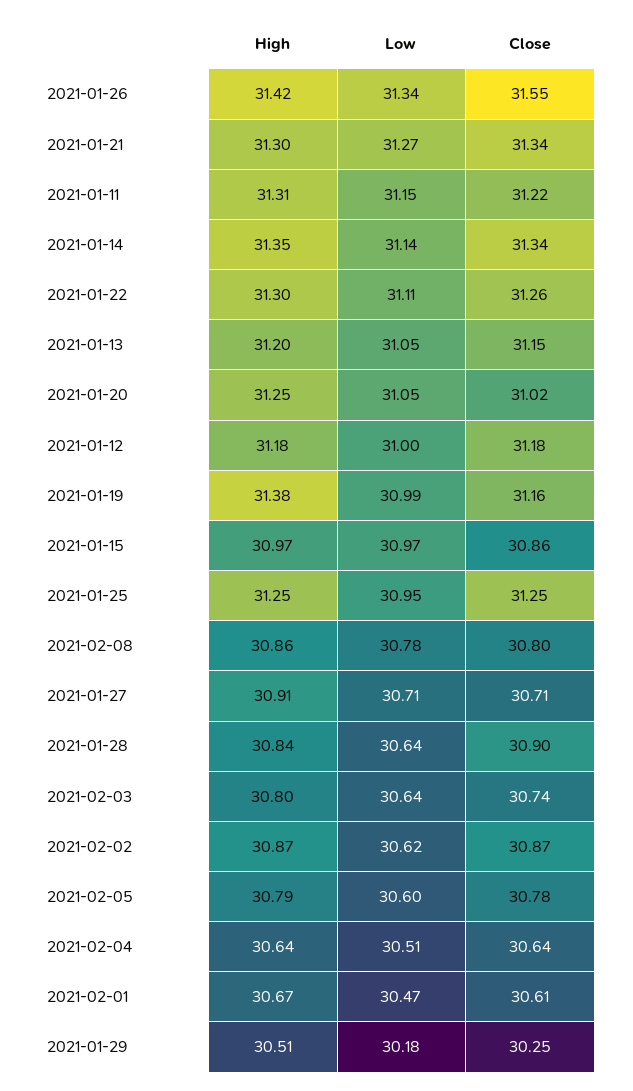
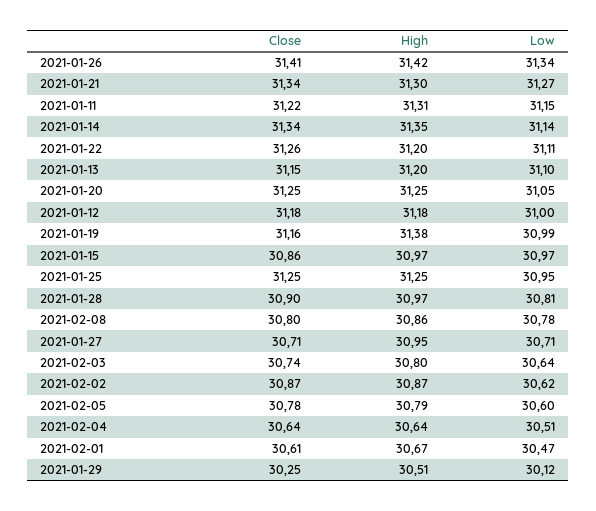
  {
    "High": {
      "2021-01-26": 31.42,
      "2021-01-21": 31.3,
      "2021-01-11": 31.31,
      "2021-01-14": 31.35,
-     "2021-01-22": 31.3,
+     "2021-01-22": 31.2,
      "2021-01-13": 31.2,
      "2021-01-20": 31.25,
      "2021-01-12": 31.18,
      "2021-01-19": 31.38,
      "2021-01-15": 30.97,
      "2021-01-25": 31.25,
      "2021-02-08": 30.86,
-     "2021-01-27": 30.91,
+     "2021-01-27": 30.95,
-     "2021-01-28": 30.84,
+     "2021-01-28": 30.97,
      "2021-02-03": 30.8,
      "2021-02-02": 30.87,
      "2021-02-05": 30.79,
      "2021-02-04": 30.64,
      "2021-02-01": 30.67,
      "2021-01-29": 30.51
    },
    "Low": {
      "2021-01-26": 31.34,
      "2021-01-21": 31.27,
      "2021-01-11": 31.15,
      "2021-01-14": 31.14,
      "2021-01-22": 31.11,
-     "2021-01-13": 31.05,
+     "2021-01-13": 31.1,
      "2021-01-20": 31.05,
      "2021-01-12": 31,
      "2021-01-19": 30.99,
      "2021-01-15": 30.97,
      "2021-01-25": 30.95,
      "2021-02-08": 30.78,
      "2021-01-27": 30.71,
-     "2021-01-28": 30.64,
+     "2021-01-28": 30.81,
      "2021-02-03": 30.64,
      "2021-02-02": 30.62,
      "2021-02-05": 30.6,
      "2021-02-04": 30.51,
      "2021-02-01": 30.47,
-     "2021-01-29": 30.18
+     "2021-01-29": 30.12
    },
    "Close": {
-     "2021-01-26": 31.55,
+     "2021-01-26": 31.41,
      "2021-01-21": 31.34,
      "2021-01-11": 31.22,
      "2021-01-14": 31.34,
      "2021-01-22": 31.26,
      "2021-01-13": 31.15,
-     "2021-01-20": 31.02,
+     "2021-01-20": 31.25,
      "2021-01-12": 31.18,
      "2021-01-19": 31.16,
      "2021-01-15": 30.86,
      "2021-01-25": 31.25,
      "2021-02-08": 30.8,
      "2021-01-27": 30.71,
      "2021-01-28": 30.9,
      "2021-02-03": 30.74,
      "2021-02-02": 30.87,
      "2021-02-05": 30.78,
      "2021-02-04": 30.64,
      "2021-02-01": 30.61,
      "2021-01-29": 30.25
    }
  }

